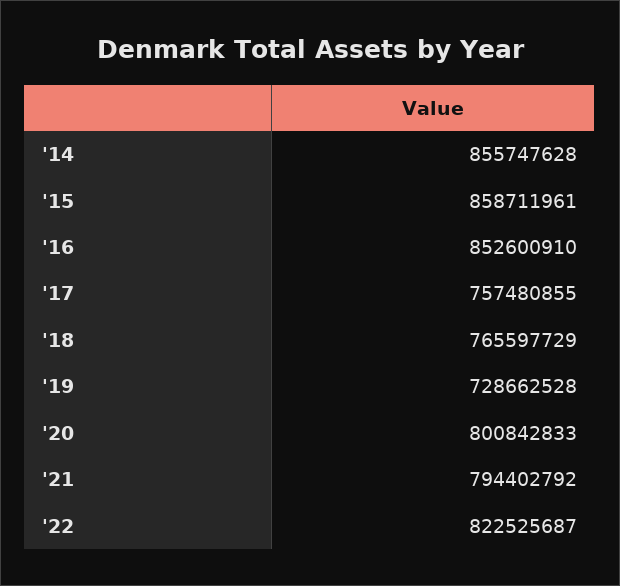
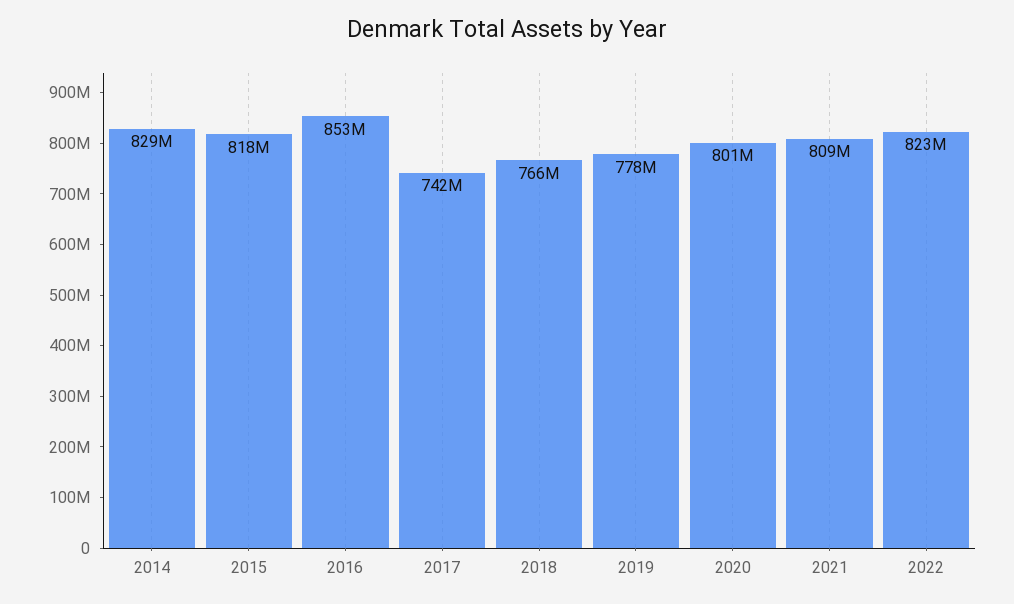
  {
-   "'14": 855747628,
+   "'14": 829000000,
-   "'15": 858711961,
+   "'15": 818000000,
    "'16": 852600910,
-   "'17": 757480855,
+   "'17": 742000000,
    "'18": 765597729,
-   "'19": 728662528,
+   "'19": 778000000,
    "'20": 800842833,
-   "'21": 794402792,
+   "'21": 809000000,
    "'22": 822525687
  }

